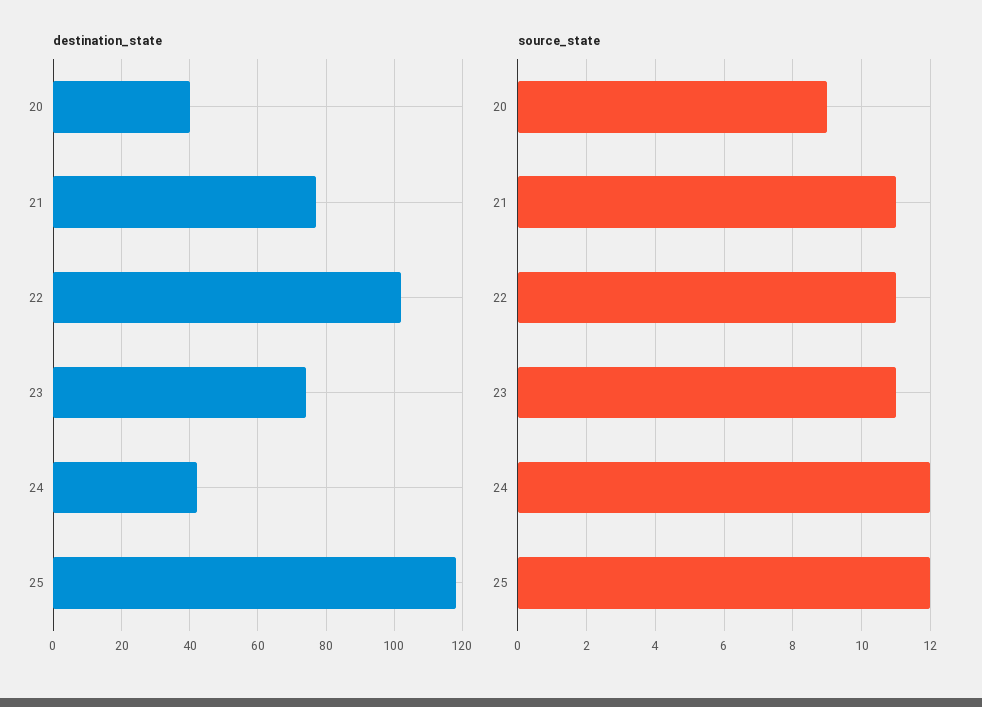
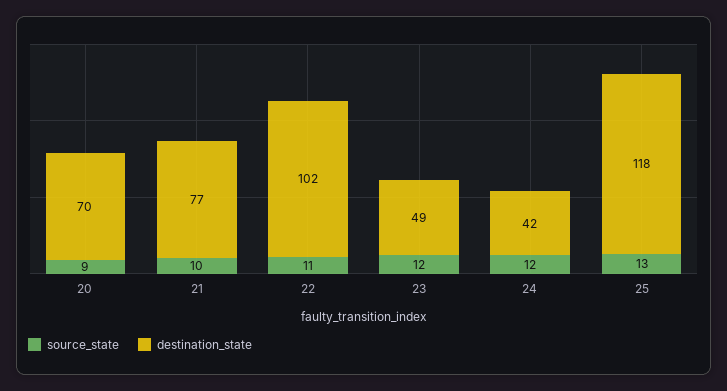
  {
    "destination_state": {
-     "20": 40,
+     "20": 70,
      "21": 77,
      "22": 102,
-     "23": 75,
+     "23": 49,
      "24": 42,
      "25": 118
    },
    "source_state": {
      "20": 9,
-     "21": 11,
+     "21": 10,
      "22": 11,
-     "23": 11,
+     "23": 12,
      "24": 12,
-     "25": 12
+     "25": 13
    }
  }

